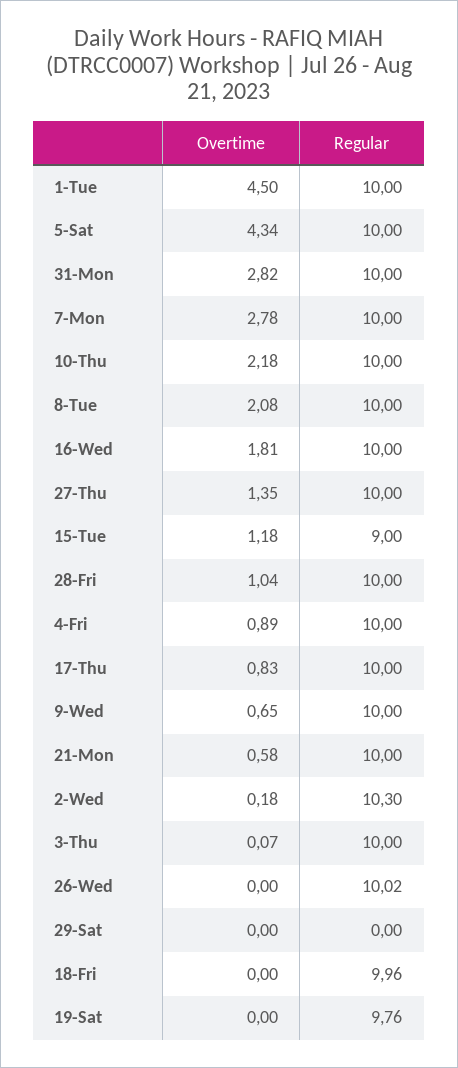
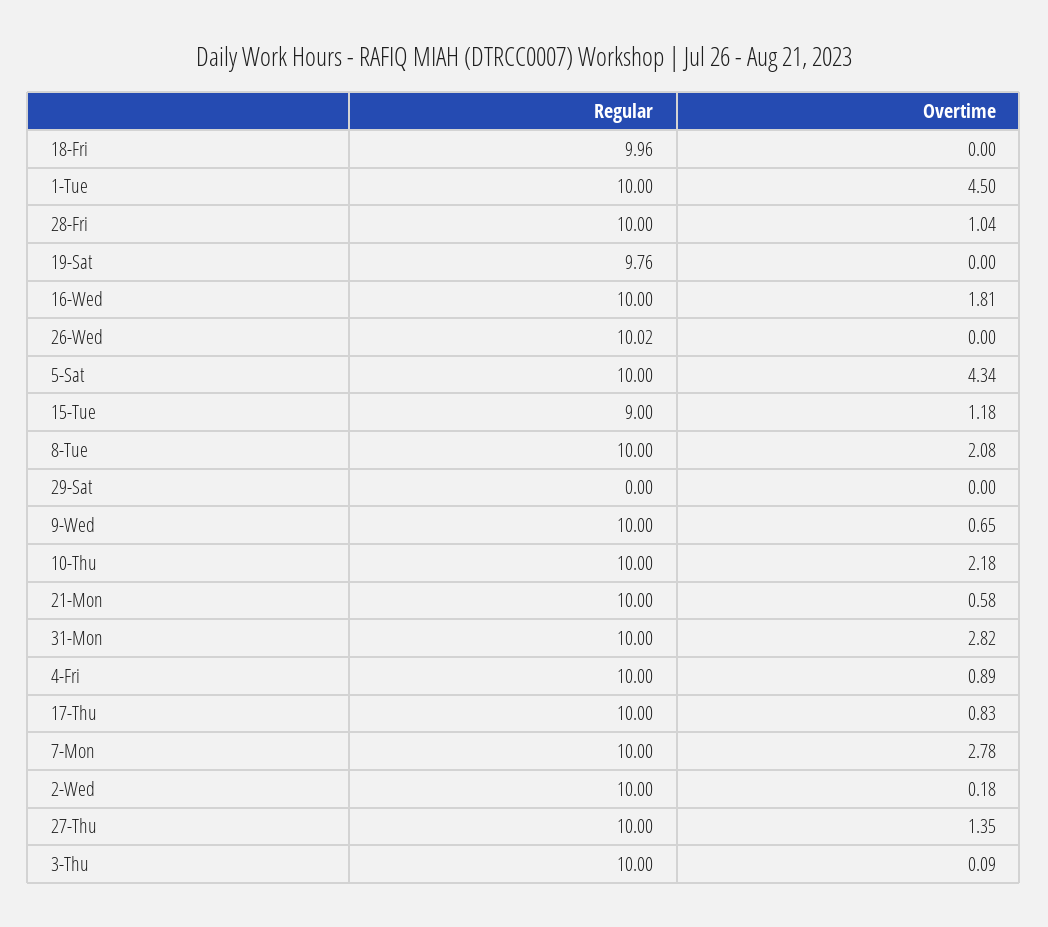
  {
    "Overtime": {
      "1-Tue": 4.5,
      "5-Sat": 4.34,
      "31-Mon": 2.82,
      "7-Mon": 2.78,
      "10-Thu": 2.18,
      "8-Tue": 2.08,
      "16-Wed": 1.81,
      "27-Thu": 1.35,
      "15-Tue": 1.18,
      "28-Fri": 1.04,
      "4-Fri": 0.89,
      "17-Thu": 0.83,
      "9-Wed": 0.65,
      "21-Mon": 0.58,
      "2-Wed": 0.18,
-     "3-Thu": 0.07,
+     "3-Thu": 0.09,
      "26-Wed": 0,
      "29-Sat": 0,
      "18-Fri": 0,
      "19-Sat": 0
    },
    "Regular": {
      "1-Tue": 10,
      "5-Sat": 10,
      "31-Mon": 10,
      "7-Mon": 10,
      "10-Thu": 10,
      "8-Tue": 10,
      "16-Wed": 10,
      "27-Thu": 10,
      "15-Tue": 9,
      "28-Fri": 10,
      "4-Fri": 10,
      "17-Thu": 10,
      "9-Wed": 10,
      "21-Mon": 10,
-     "2-Wed": 10.3,
+     "2-Wed": 10,
      "3-Thu": 10,
      "26-Wed": 10.02,
      "29-Sat": 0,
      "18-Fri": 9.96,
      "19-Sat": 9.76
    }
  }

